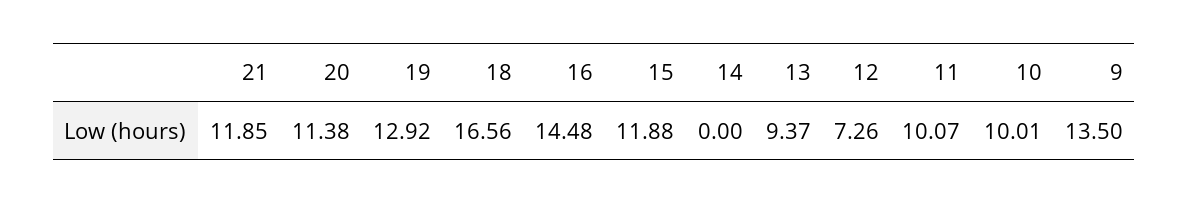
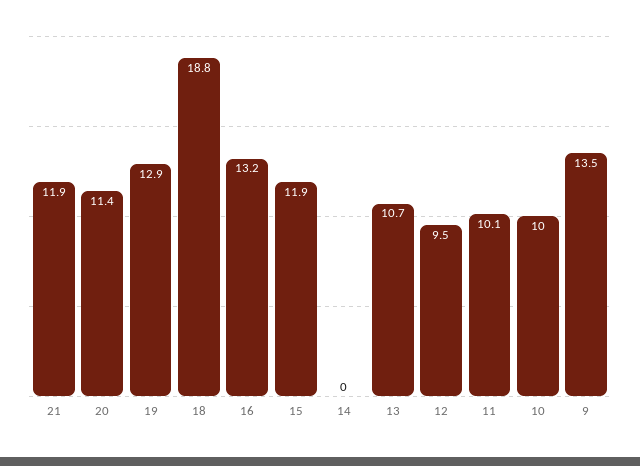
  {
    "21": 11.85,
    "20": 11.38,
    "19": 12.92,
-   "18": 16.56,
+   "18": 18.8,
-   "16": 14.48,
+   "16": 13.2,
    "15": 11.88,
    "14": 0,
-   "13": 9.37,
+   "13": 10.7,
-   "12": 7.26,
+   "12": 9.5,
    "11": 10.07,
    "10": 10.01,
    "9": 13.5
  }

